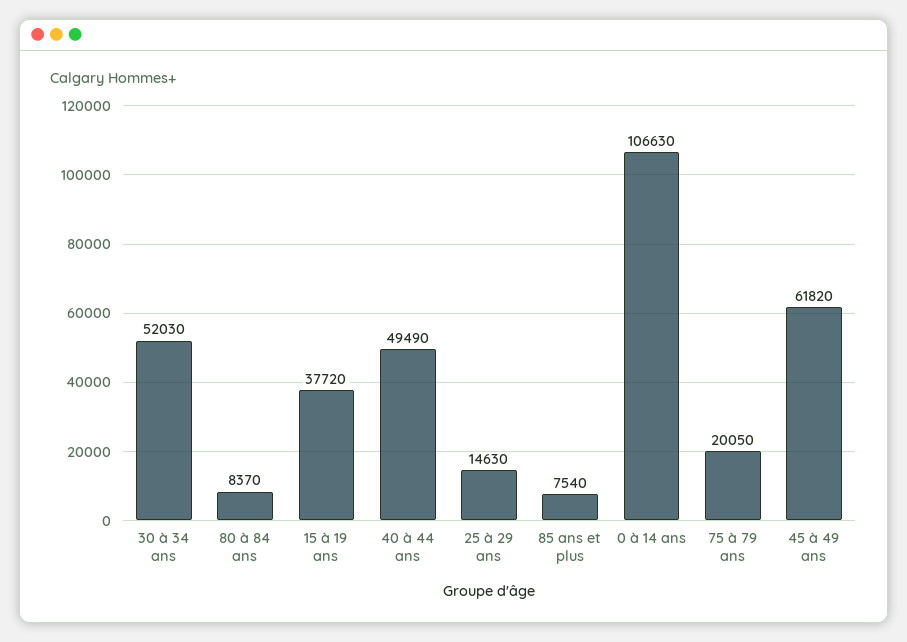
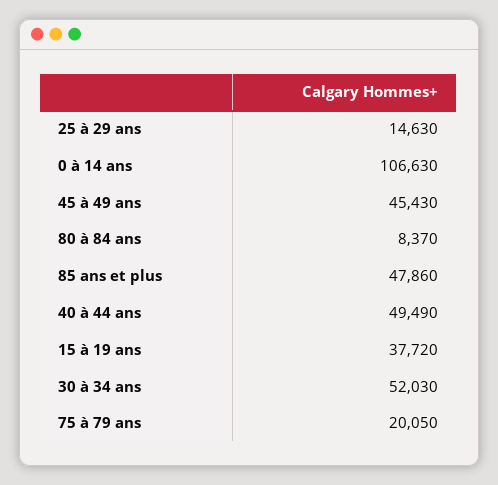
  {
    "30 à 34 ans": 52030,
    "80 à 84 ans": 8370,
    "15 à 19 ans": 37720,
    "40 à 44 ans": 49490,
    "25 à 29 ans": 14630,
-   "85 ans et plus": 7540,
+   "85 ans et plus": 47860,
    "0 à 14 ans": 106630,
    "75 à 79 ans": 20050,
-   "45 à 49 ans": 61820
+   "45 à 49 ans": 45430
  }

